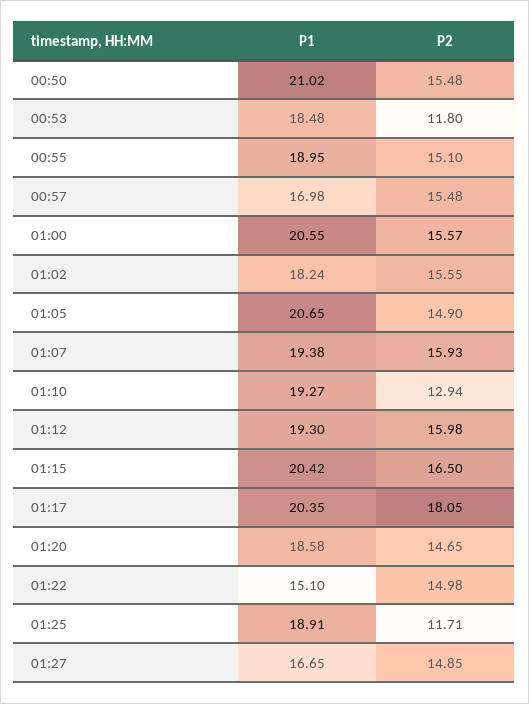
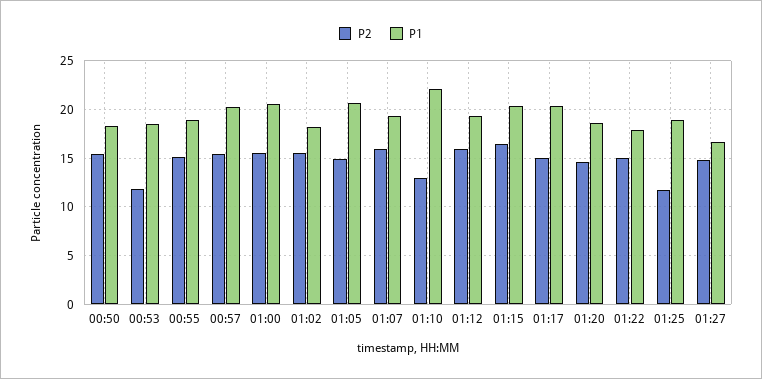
  {
    "P1": {
-     "00:50": 21.02,
+     "00:50": 18,
      "00:53": 18.48,
      "00:55": 18.95,
-     "00:57": 16.98,
+     "00:57": 20,
      "01:00": 20.55,
      "01:02": 18.24,
      "01:05": 20.65,
      "01:07": 19.38,
-     "01:10": 19.27,
+     "01:10": 22,
      "01:12": 19.3,
      "01:15": 20.42,
      "01:17": 20.35,
      "01:20": 18.58,
-     "01:22": 15.1,
+     "01:22": 18,
      "01:25": 18.91,
      "01:27": 16.65
    },
    "P2": {
      "00:50": 15.48,
      "00:53": 11.8,
      "00:55": 15.1,
      "00:57": 15.48,
      "01:00": 15.57,
      "01:02": 15.55,
      "01:05": 14.9,
      "01:07": 15.93,
      "01:10": 12.94,
      "01:12": 15.98,
      "01:15": 16.5,
-     "01:17": 18.05,
+     "01:17": 15,
      "01:20": 14.65,
      "01:22": 14.98,
      "01:25": 11.71,
      "01:27": 14.85
    }
  }

